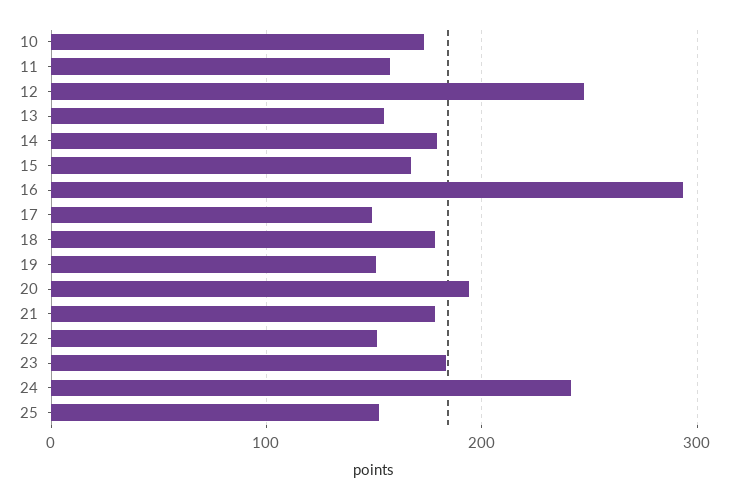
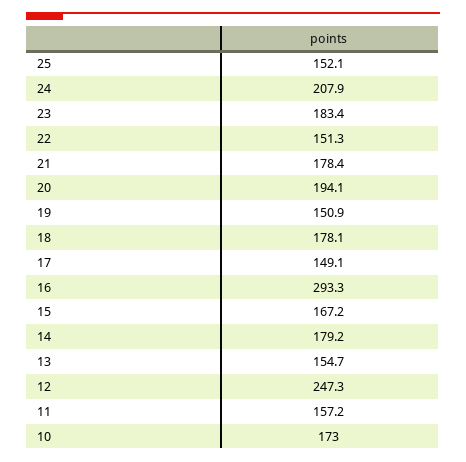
  {
    "10": 173,
    "11": 157.2,
    "12": 247.3,
    "13": 154.7,
    "14": 179.2,
    "15": 167.2,
    "16": 293.3,
    "17": 149.1,
    "18": 178.1,
    "19": 150.9,
    "20": 194.1,
    "21": 178.4,
    "22": 151.3,
    "23": 183.4,
-   "24": 240,
+   "24": 207.9,
    "25": 152.1
  }

